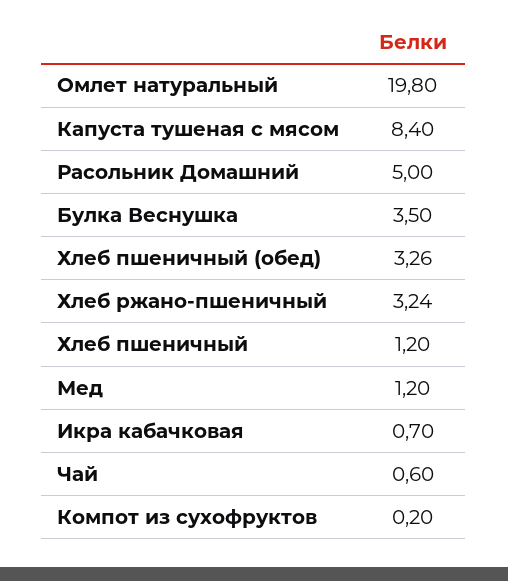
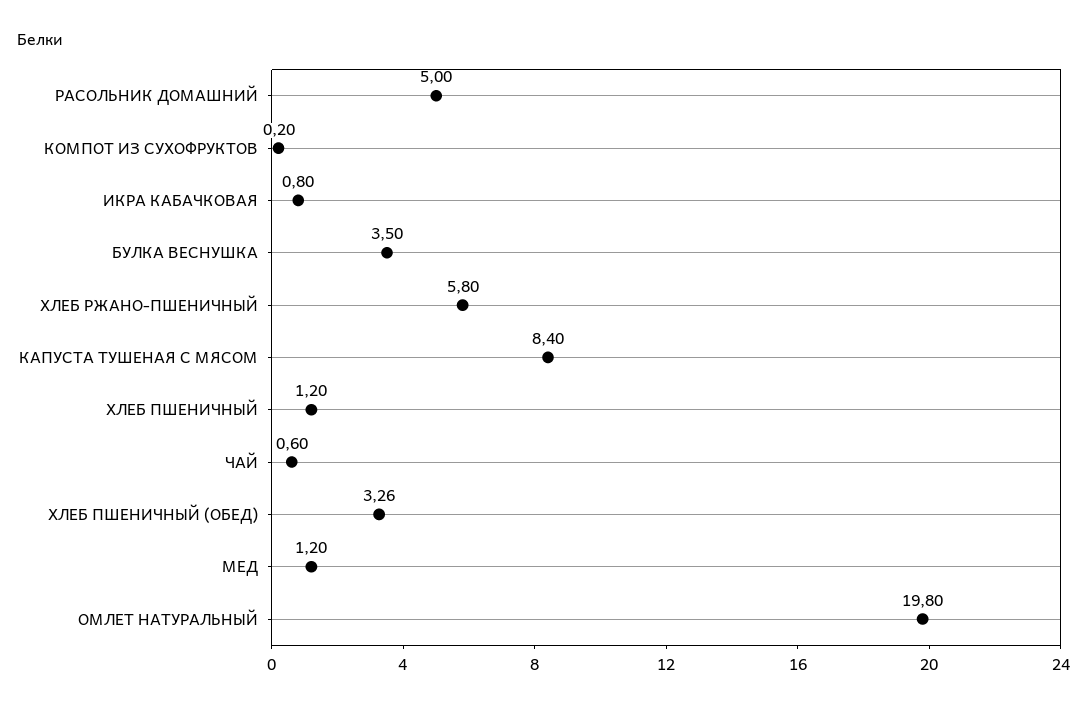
  {
    "Омлет натуральный": 19.8,
    "Капуста тушеная с мясом": 8.4,
    "Расольник Домашний": 5,
    "Булка Веснушка": 3.5,
    "Хлеб пшеничный (обед)": 3.26,
-   "Хлеб ржано-пшеничный": 3.24,
+   "Хлеб ржано-пшеничный": 5.8,
    "Хлеб пшеничный": 1.2,
    "Мед": 1.2,
-   "Икра кабачковая": 0.7,
+   "Икра кабачковая": 0.8,
    "Чай": 0.6,
    "Компот из сухофруктов": 0.2
  }

